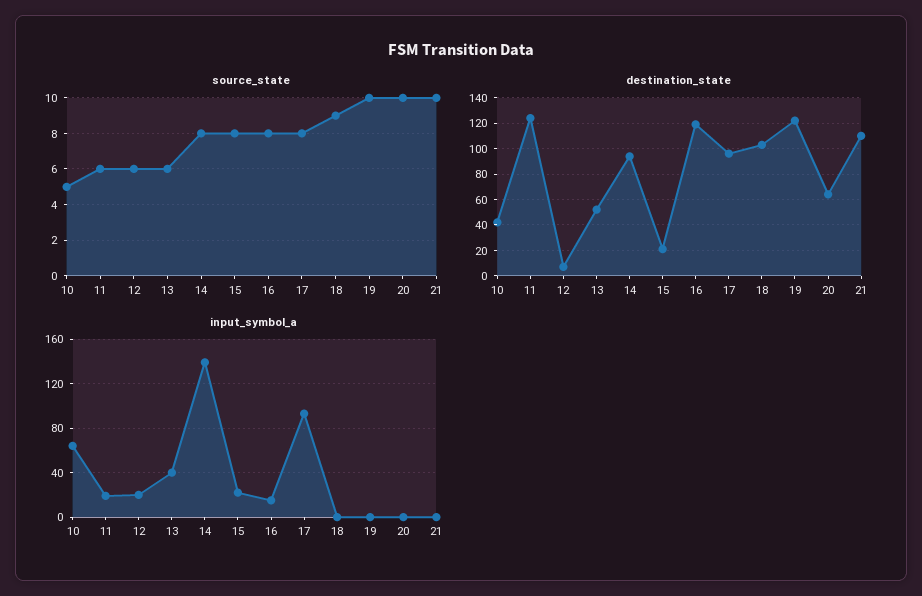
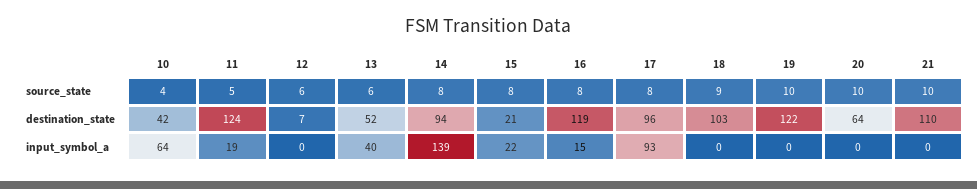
  {
    "source_state": {
-     "10": 5,
+     "10": 4,
-     "11": 6,
+     "11": 5,
      "12": 6,
      "13": 6,
      "14": 8,
      "15": 8,
      "16": 8,
      "17": 8,
      "18": 9,
      "19": 10,
      "20": 10,
      "21": 10
    },
    "destination_state": {
      "10": 42,
      "11": 124,
      "12": 7,
      "13": 52,
      "14": 94,
      "15": 21,
      "16": 119,
      "17": 96,
      "18": 103,
      "19": 122,
      "20": 64,
      "21": 110
    },
    "input_symbol_a": {
      "10": 64,
      "11": 19,
-     "12": 20,
+     "12": 0,
      "13": 40,
      "14": 139,
      "15": 22,
      "16": 15,
      "17": 93,
      "18": 0,
      "19": 0,
      "20": 0,
      "21": 0
    }
  }

